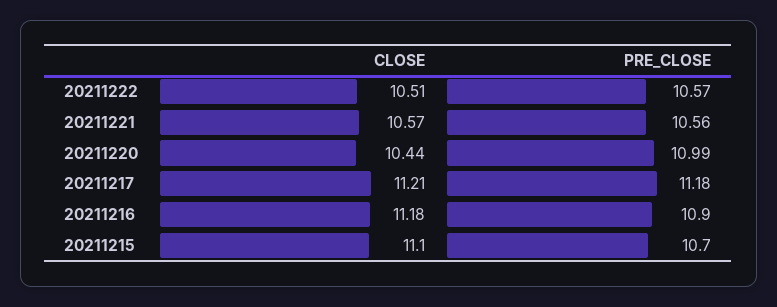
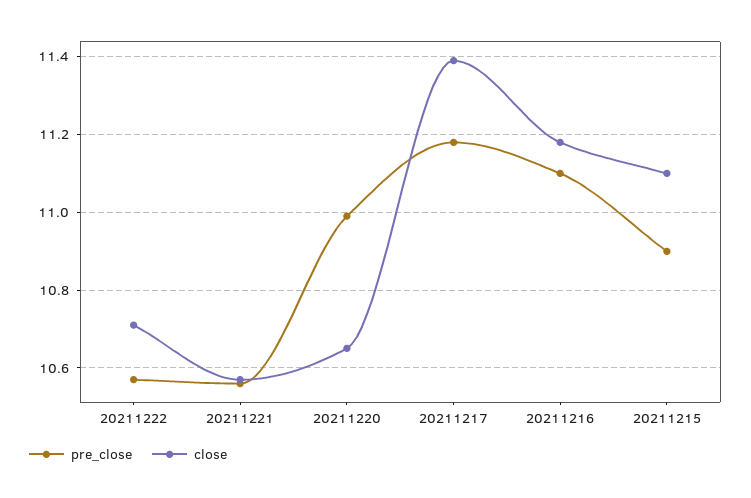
  {
    "CLOSE": {
-     "20211222": 10.51,
+     "20211222": 10.7,
      "20211221": 10.57,
-     "20211220": 10.44,
+     "20211220": 10.65,
-     "20211217": 11.21,
+     "20211217": 11.4,
      "20211216": 11.18,
      "20211215": 11.1
    },
    "PRE_CLOSE": {
      "20211222": 10.57,
      "20211221": 10.56,
      "20211220": 10.99,
      "20211217": 11.18,
-     "20211216": 10.9,
+     "20211216": 11.1,
-     "20211215": 10.7
+     "20211215": 10.9
    }
  }

